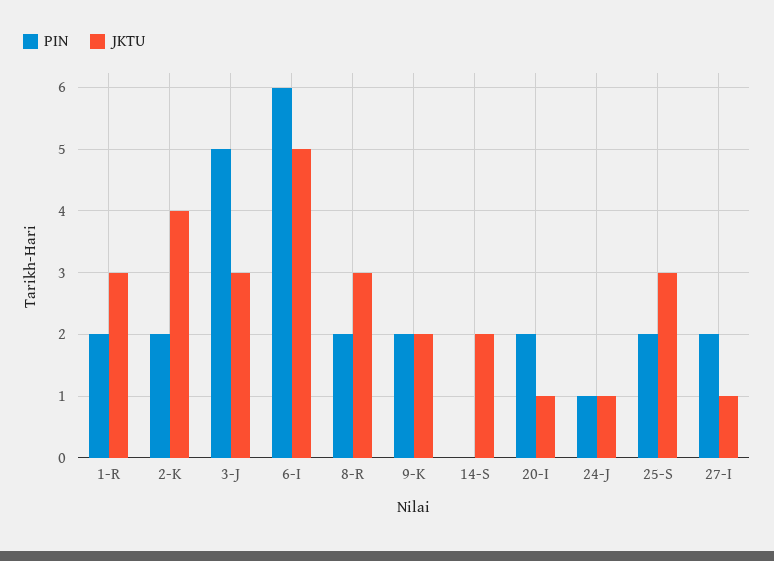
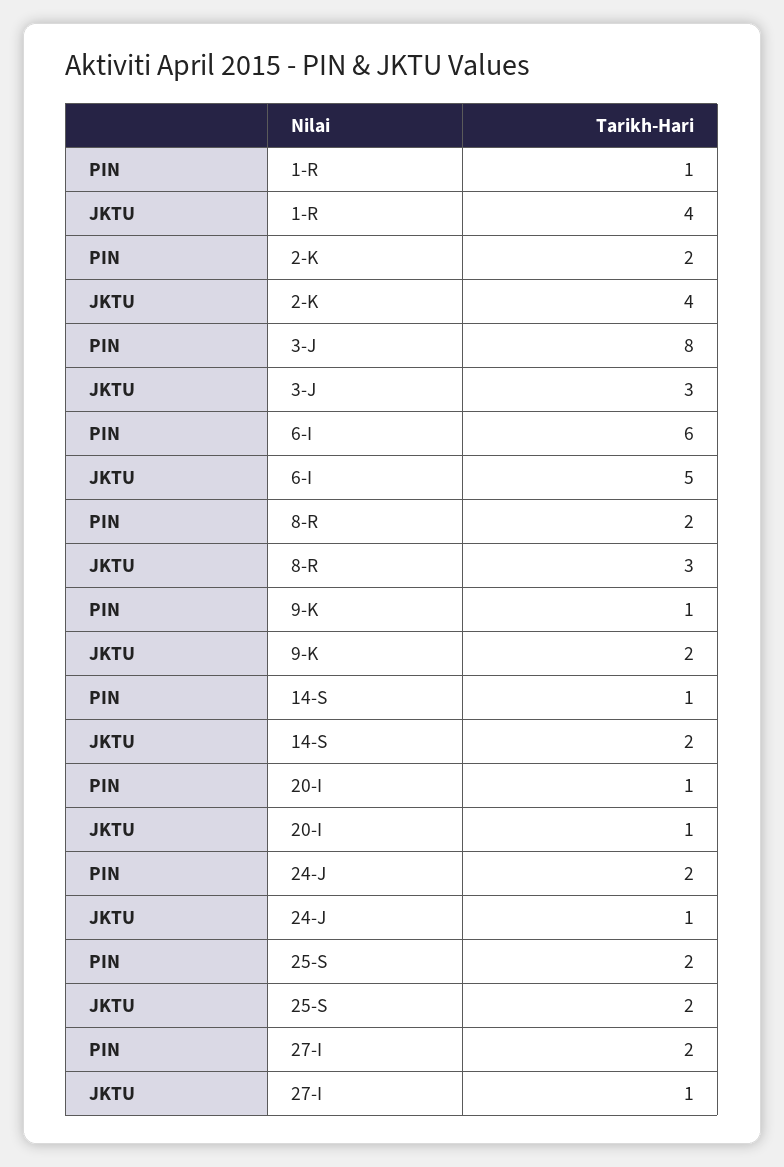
  {
    "PIN": {
-     "1-R": 2,
+     "1-R": 1,
      "2-K": 2,
-     "3-J": 5,
+     "3-J": 8,
      "6-I": 6,
      "8-R": 2,
-     "9-K": 2,
+     "9-K": 1,
-     "14-S": 0,
+     "14-S": 1,
-     "20-I": 2,
+     "20-I": 1,
-     "24-J": 1,
+     "24-J": 2,
      "25-S": 2,
      "27-I": 2
    },
    "JKTU": {
-     "1-R": 3,
+     "1-R": 4,
      "2-K": 4,
      "3-J": 3,
      "6-I": 5,
      "8-R": 3,
      "9-K": 2,
      "14-S": 2,
      "20-I": 1,
      "24-J": 1,
-     "25-S": 3,
+     "25-S": 2,
      "27-I": 1
    }
  }

